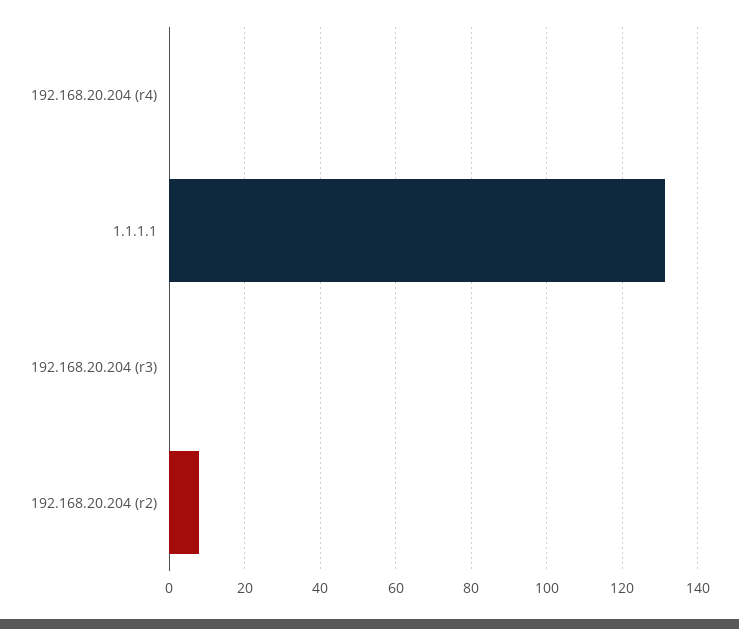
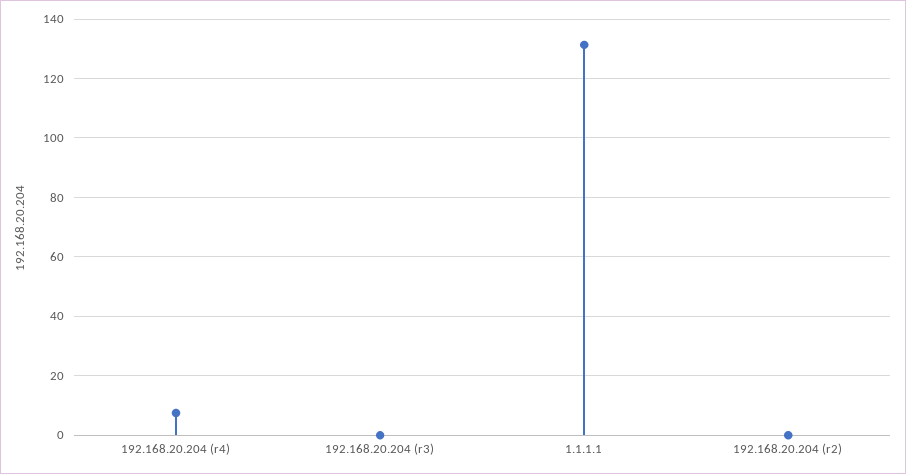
  {
-   "192.168.20.204 (r4)": 0,
+   "192.168.20.204 (r4)": 7.5,
    "1.1.1.1": 132,
    "192.168.20.204 (r3)": 0,
-   "192.168.20.204 (r2)": 8
+   "192.168.20.204 (r2)": 0
  }

